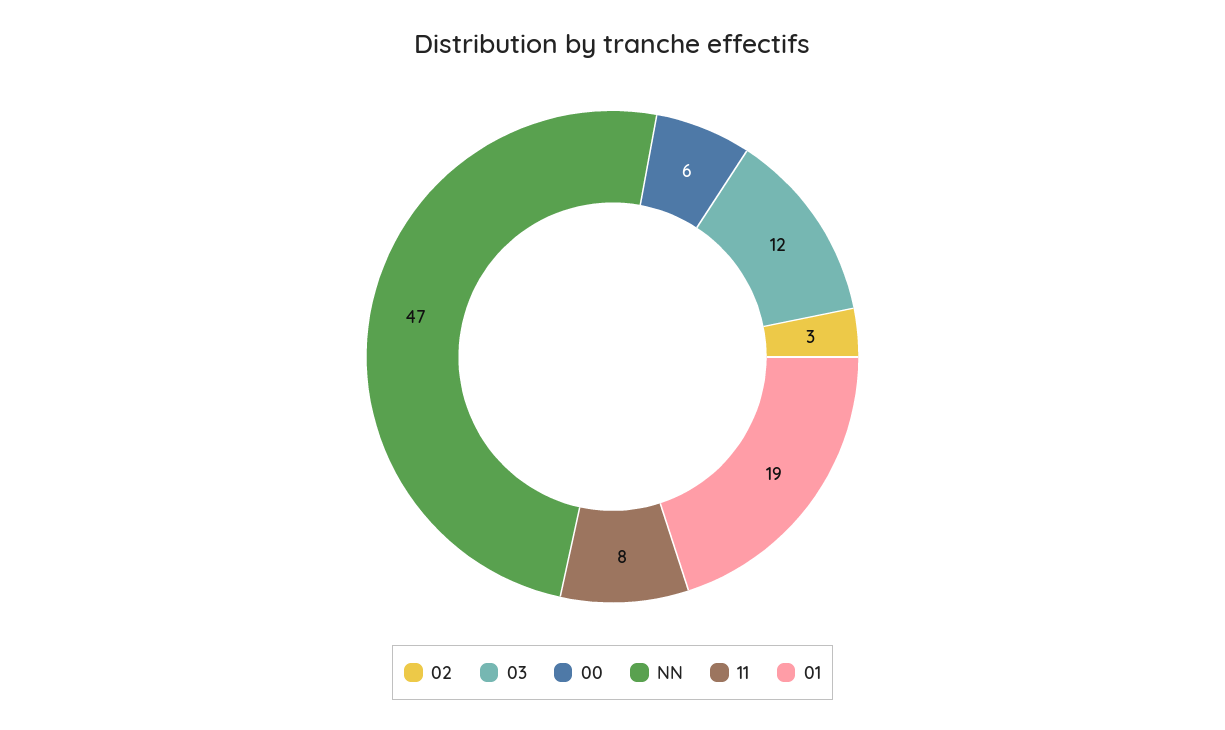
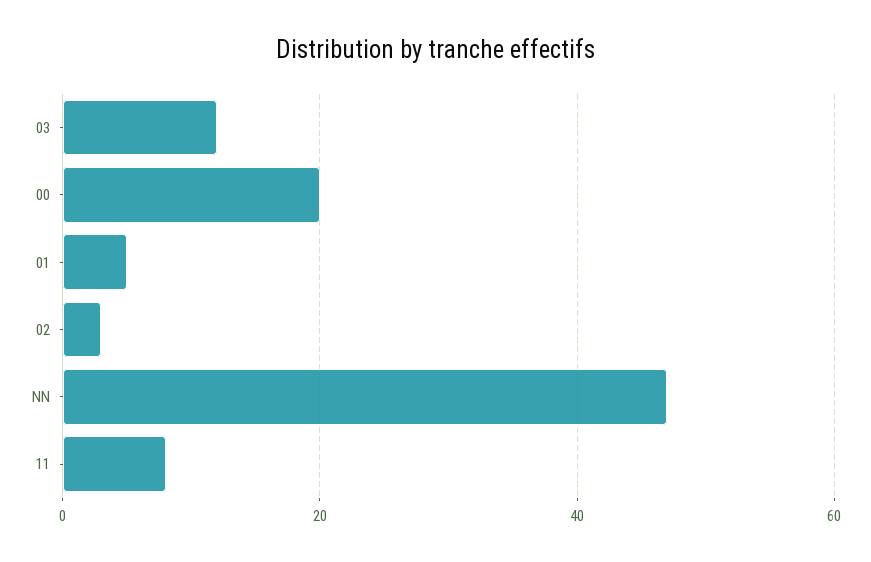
  {
    "02": 3,
    "03": 12,
-   "00": 6,
+   "00": 20,
    "NN": 47,
    "11": 8,
-   "01": 19
+   "01": 5
  }

